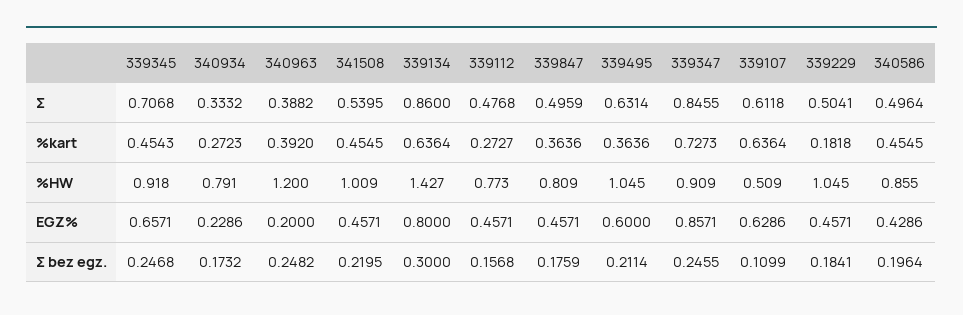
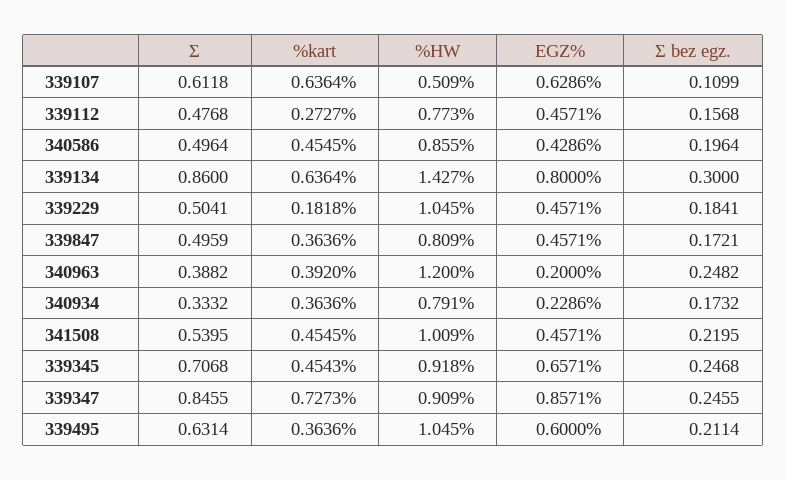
  {
    "339345": {
      "Σ": 0.7068,
      "%kart": 0.4543,
      "%HW": 0.918,
      "EGZ%": 0.6571,
      "Σ bez egz.": 0.2468
    },
    "340934": {
      "Σ": 0.3332,
-     "%kart": 0.2723,
+     "%kart": 0.3636,
      "%HW": 0.791,
      "EGZ%": 0.2286,
      "Σ bez egz.": 0.1732
    },
    "340963": {
      "Σ": 0.3882,
      "%kart": 0.392,
      "%HW": 1.2,
      "EGZ%": 0.2,
      "Σ bez egz.": 0.2482
    },
    "341508": {
      "Σ": 0.5395,
      "%kart": 0.4545,
      "%HW": 1.009,
      "EGZ%": 0.4571,
      "Σ bez egz.": 0.2195
    },
    "339134": {
      "Σ": 0.86,
      "%kart": 0.6364,
      "%HW": 1.427,
      "EGZ%": 0.8,
      "Σ bez egz.": 0.3
    },
    "339112": {
      "Σ": 0.4768,
      "%kart": 0.2727,
      "%HW": 0.773,
      "EGZ%": 0.4571,
      "Σ bez egz.": 0.1568
    },
    "339847": {
      "Σ": 0.4959,
      "%kart": 0.3636,
      "%HW": 0.809,
      "EGZ%": 0.4571,
-     "Σ bez egz.": 0.1759
+     "Σ bez egz.": 0.1721
    },
    "339495": {
      "Σ": 0.6314,
      "%kart": 0.3636,
      "%HW": 1.045,
      "EGZ%": 0.6,
      "Σ bez egz.": 0.2114
    },
    "339347": {
      "Σ": 0.8455,
      "%kart": 0.7273,
      "%HW": 0.909,
      "EGZ%": 0.8571,
      "Σ bez egz.": 0.2455
    },
    "339107": {
      "Σ": 0.6118,
      "%kart": 0.6364,
      "%HW": 0.509,
      "EGZ%": 0.6286,
      "Σ bez egz.": 0.1099
    },
    "339229": {
      "Σ": 0.5041,
      "%kart": 0.1818,
      "%HW": 1.045,
      "EGZ%": 0.4571,
      "Σ bez egz.": 0.1841
    },
    "340586": {
      "Σ": 0.4964,
      "%kart": 0.4545,
      "%HW": 0.855,
      "EGZ%": 0.4286,
      "Σ bez egz.": 0.1964
    }
  }

